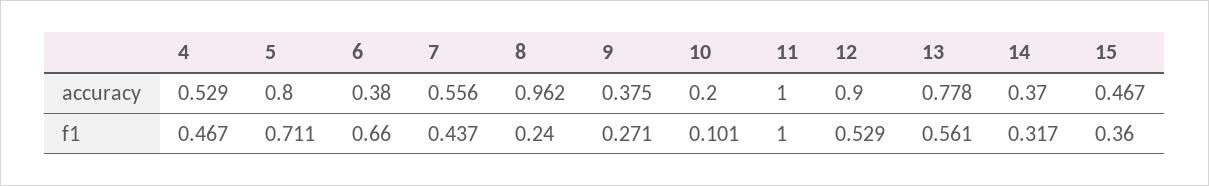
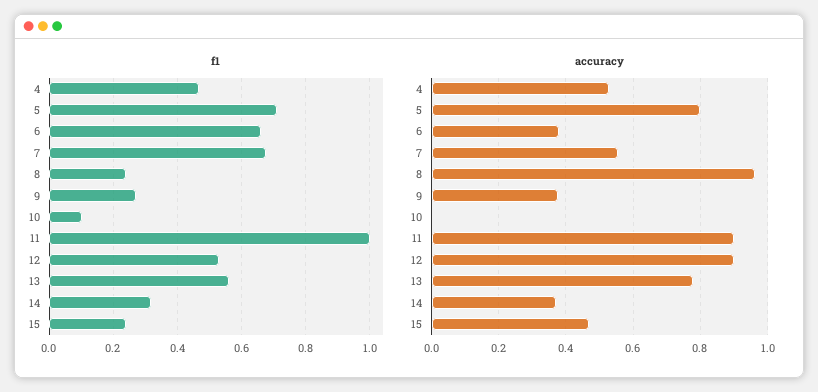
  {
    "accuracy": {
      "4": 0.529,
      "5": 0.8,
      "6": 0.38,
      "7": 0.556,
      "8": 0.962,
      "9": 0.375,
-     "10": 0.2,
+     "10": 0,
-     "11": 1,
+     "11": 0.9,
      "12": 0.9,
      "13": 0.778,
      "14": 0.37,
      "15": 0.467
    },
    "f1": {
      "4": 0.467,
      "5": 0.711,
      "6": 0.66,
-     "7": 0.437,
+     "7": 0.68,
      "8": 0.24,
      "9": 0.271,
      "10": 0.101,
      "11": 1,
      "12": 0.529,
      "13": 0.561,
      "14": 0.317,
-     "15": 0.36
+     "15": 0.24
    }
  }

